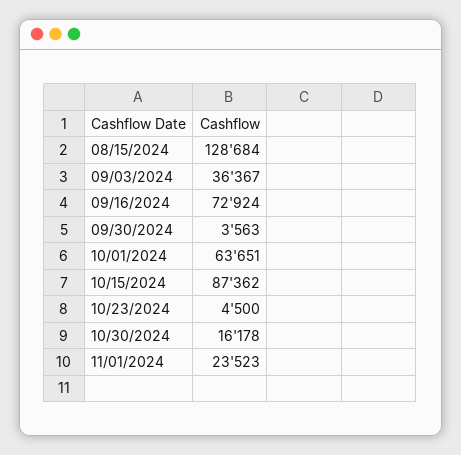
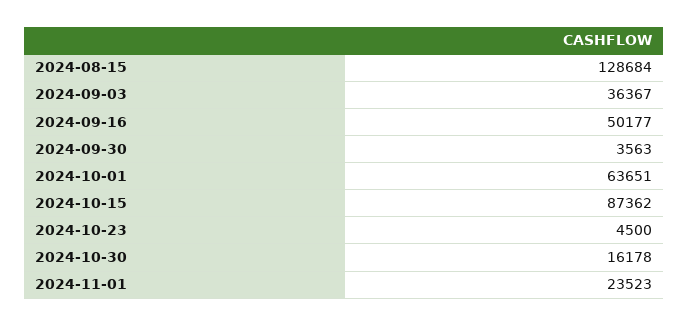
  {
    "08/15/2024": 128684,
    "09/03/2024": 36367,
-   "09/16/2024": 72924,
+   "09/16/2024": 50177,
    "09/30/2024": 3563,
    "10/01/2024": 63651,
    "10/15/2024": 87362,
    "10/23/2024": 4500,
    "10/30/2024": 16178,
    "11/01/2024": 23523
  }

